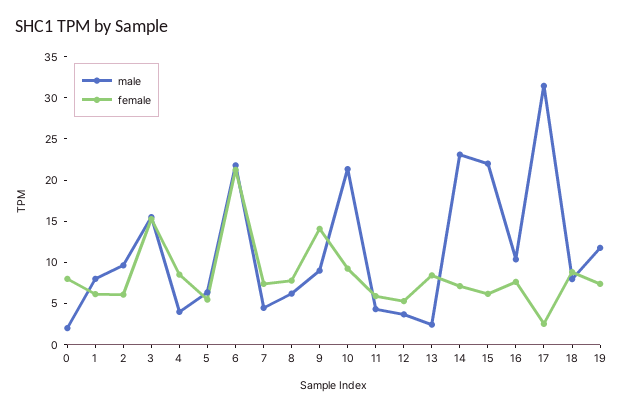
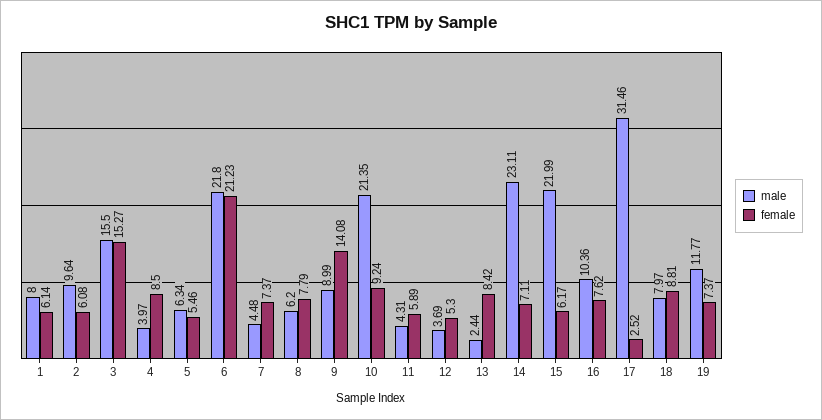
  {
    "male": {
-     "0": 2,
      "1": 8,
      "2": 9.64,
      "3": 15.5,
      "4": 3.97,
      "5": 6.34,
      "6": 21.8,
      "7": 4.48,
      "8": 6.2,
      "9": 8.99,
      "10": 21.35,
      "11": 4.31,
      "12": 3.69,
      "13": 2.44,
      "14": 23.11,
      "15": 21.99,
      "16": 10.36,
      "17": 31.46,
      "18": 7.97,
      "19": 11.77
    },
    "female": {
-     "0": 8,
      "1": 6.14,
      "2": 6.08,
      "3": 15.27,
      "4": 8.5,
      "5": 5.46,
      "6": 21.23,
      "7": 7.37,
      "8": 7.79,
      "9": 14.08,
      "10": 9.24,
      "11": 5.89,
      "12": 5.3,
      "13": 8.42,
      "14": 7.11,
      "15": 6.17,
      "16": 7.62,
      "17": 2.52,
      "18": 8.81,
      "19": 7.37
    }
  }

